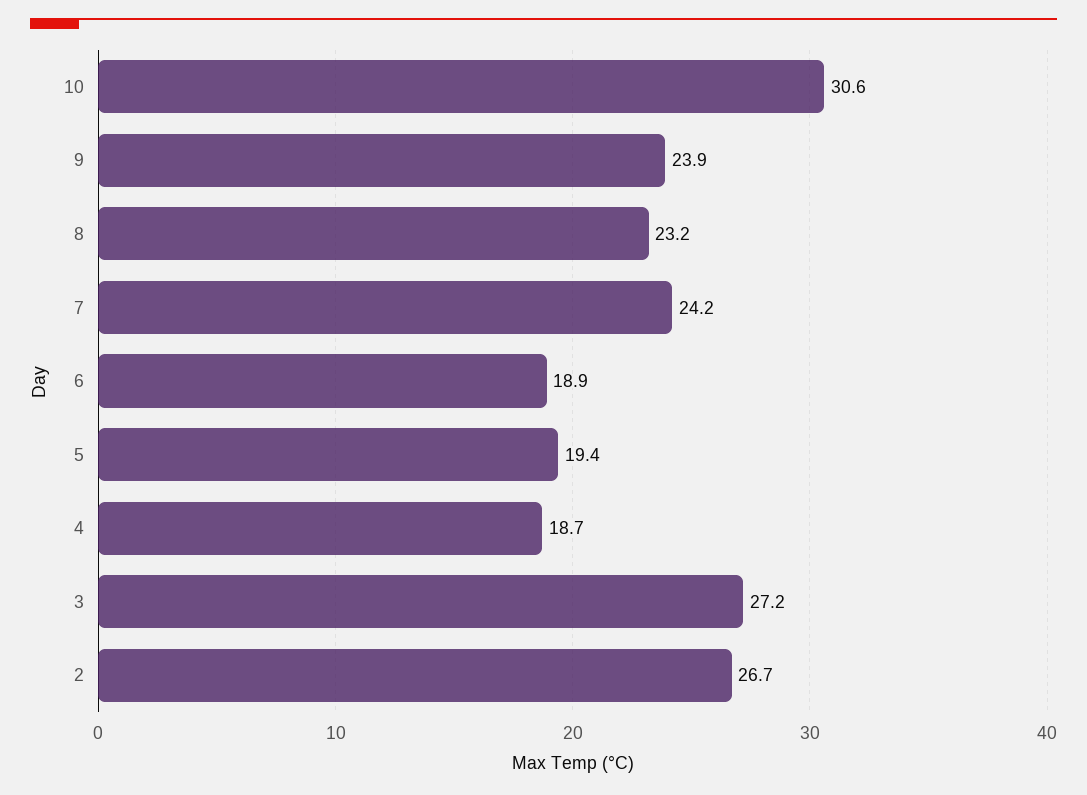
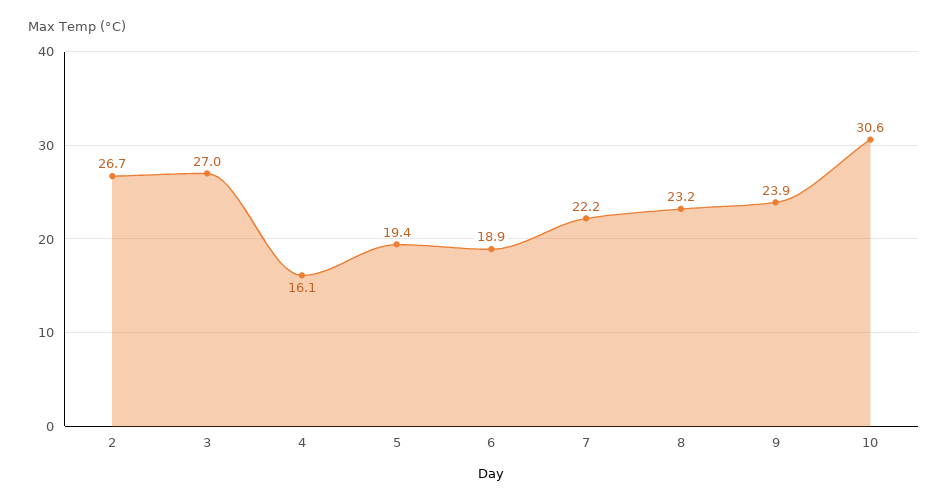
  {
    "10": 30.6,
    "9": 23.9,
    "8": 23.2,
-   "7": 24.2,
+   "7": 22.2,
    "6": 18.9,
    "5": 19.4,
-   "4": 18.7,
+   "4": 16.1,
-   "3": 27.2,
+   "3": 27,
    "2": 26.7
  }

